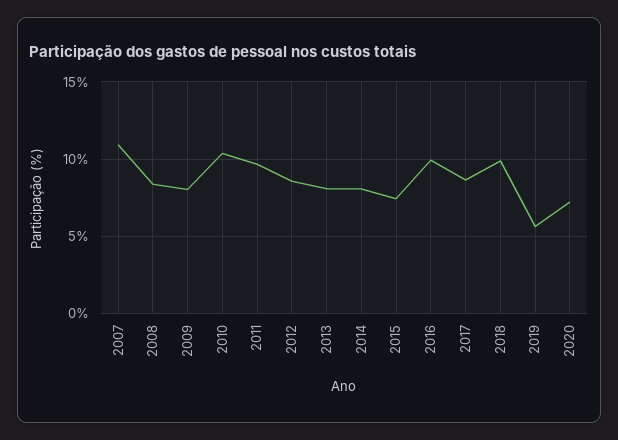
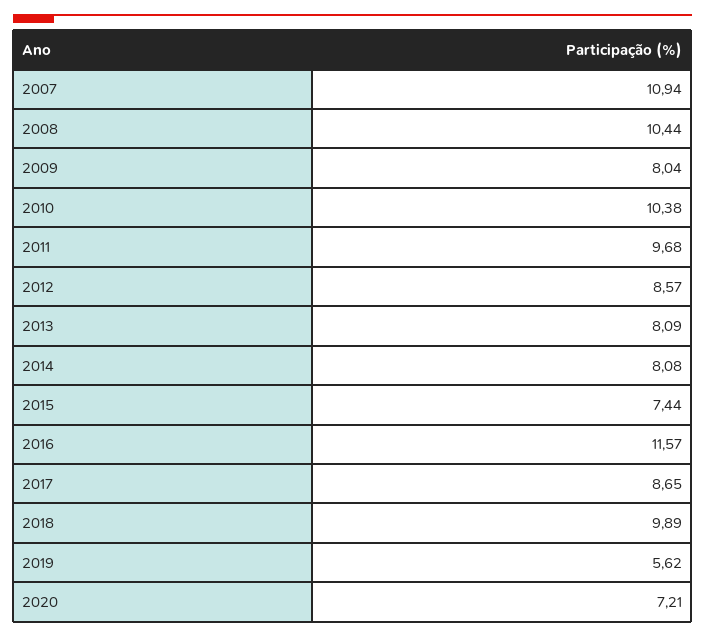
  {
    "2007": 10.94,
-   "2008": 8.5,
+   "2008": 10.44,
    "2009": 8.04,
    "2010": 10.38,
    "2011": 9.68,
    "2012": 8.57,
    "2013": 8.09,
    "2014": 8.08,
    "2015": 7.44,
-   "2016": 10,
+   "2016": 11.57,
    "2017": 8.65,
    "2018": 9.89,
    "2019": 5.62,
    "2020": 7.21
  }

